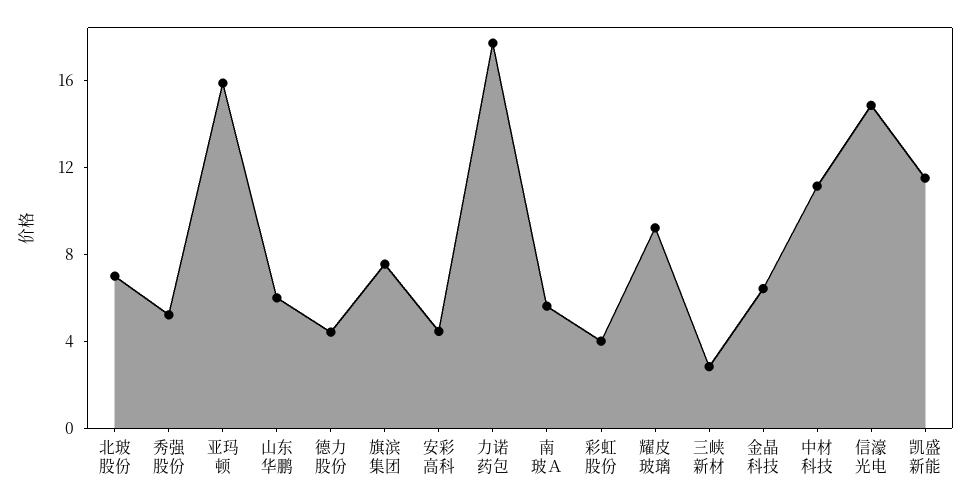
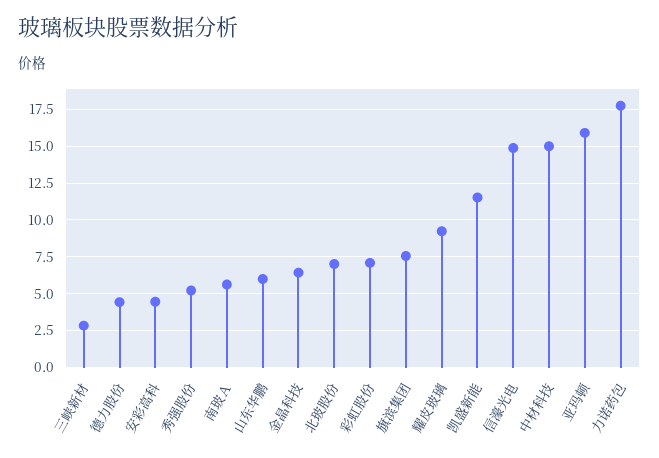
  {
    "北玻股份": 7,
    "秀强股份": 5,
    "亚玛顿": 16,
    "山东华鹏": 6,
    "德力股份": 4.5,
    "旗滨集团": 7.5,
    "安彩高科": 4.5,
    "力诺药包": 17.5,
    "南玻Ａ": 5.5,
-   "彩虹股份": 4,
+   "彩虹股份": 7,
    "耀皮玻璃": 9,
    "三峡新材": 3,
    "金晶科技": 6.5,
-   "中材科技": 11,
+   "中材科技": 15,
    "信濠光电": 15,
    "凯盛新能": 11.5
  }

